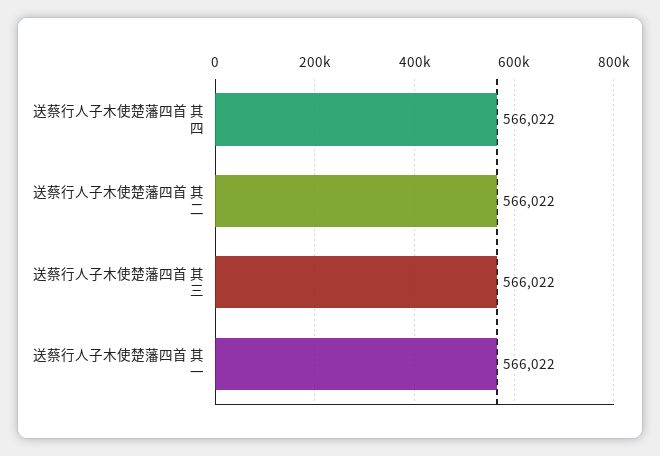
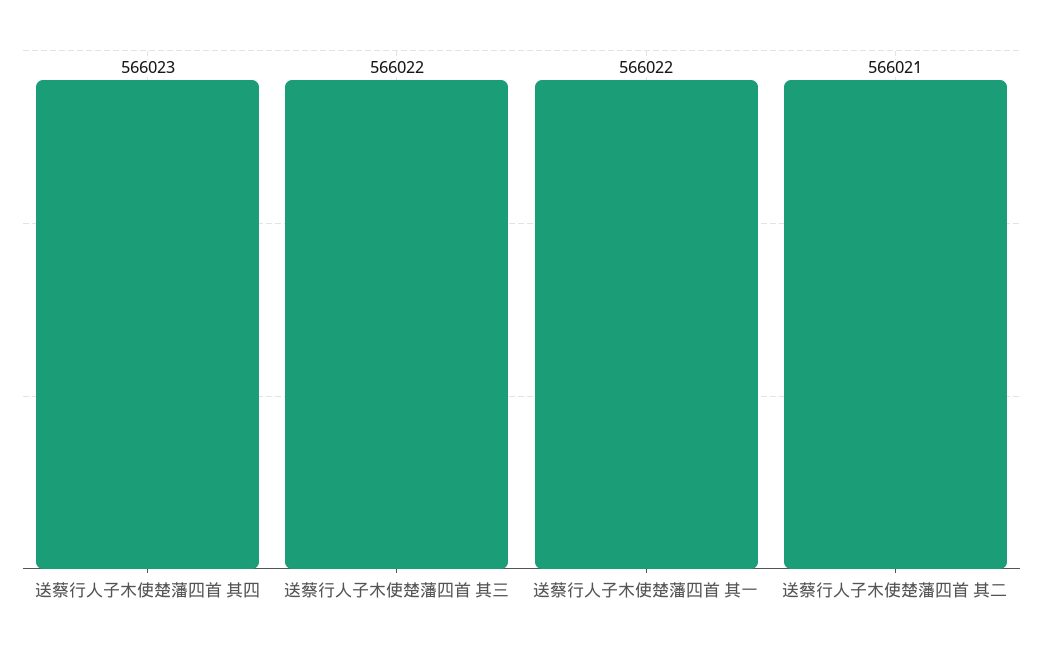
  {
-   "送蔡行人子木使楚藩四首 其四": 566022,
+   "送蔡行人子木使楚藩四首 其四": 566023,
-   "送蔡行人子木使楚藩四首 其二": 566022,
+   "送蔡行人子木使楚藩四首 其二": 566021,
    "送蔡行人子木使楚藩四首 其三": 566022,
    "送蔡行人子木使楚藩四首 其一": 566022
  }

